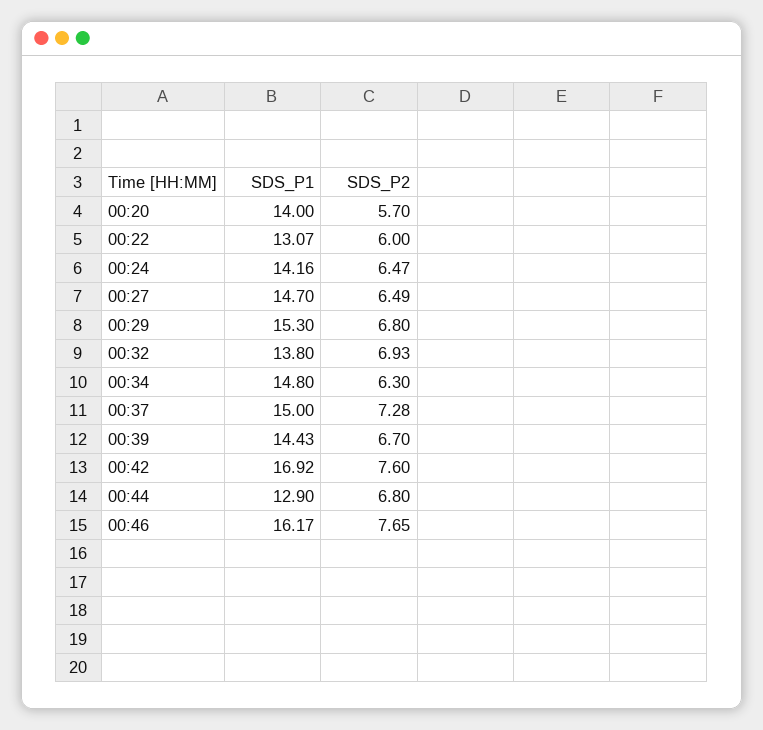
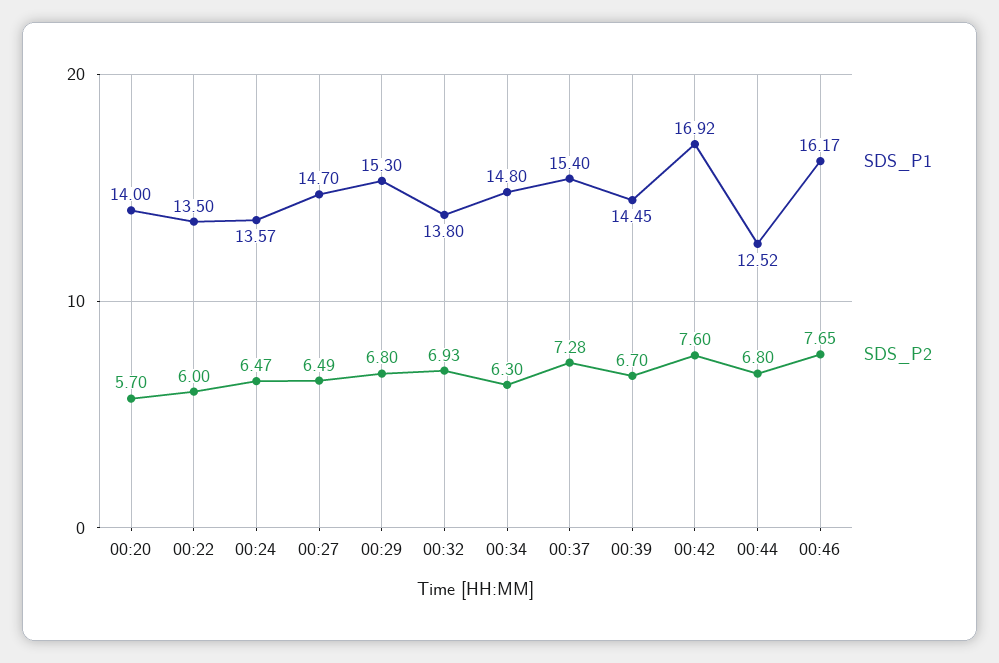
  {
    "SDS_P1": {
      "00:20": 14,
-     "00:22": 13.07,
+     "00:22": 13.5,
-     "00:24": 14.16,
+     "00:24": 13.57,
      "00:27": 14.7,
      "00:29": 15.3,
      "00:32": 13.8,
      "00:34": 14.8,
-     "00:37": 15,
+     "00:37": 15.4,
-     "00:39": 14.43,
+     "00:39": 14.45,
      "00:42": 16.92,
-     "00:44": 12.9,
+     "00:44": 12.52,
      "00:46": 16.17
    },
    "SDS_P2": {
      "00:20": 5.7,
      "00:22": 6,
      "00:24": 6.47,
      "00:27": 6.49,
      "00:29": 6.8,
      "00:32": 6.93,
      "00:34": 6.3,
      "00:37": 7.28,
      "00:39": 6.7,
      "00:42": 7.6,
      "00:44": 6.8,
      "00:46": 7.65
    }
  }

